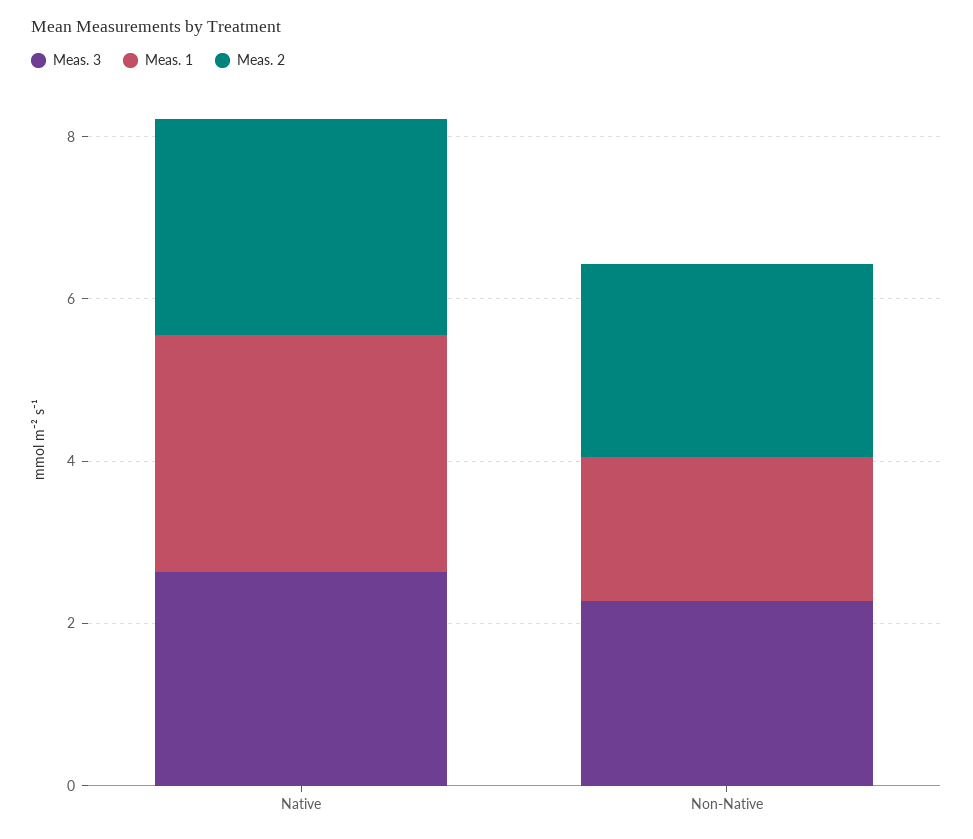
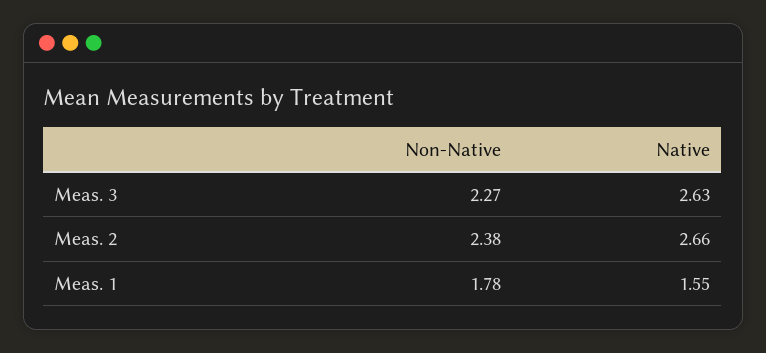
  {
    "Meas. 3": {
      "Native": 2.63,
      "Non-Native": 2.27
    },
    "Meas. 1": {
-     "Native": 3,
+     "Native": 1.55,
      "Non-Native": 1.78
    },
    "Meas. 2": {
      "Native": 2.66,
      "Non-Native": 2.38
    }
  }

